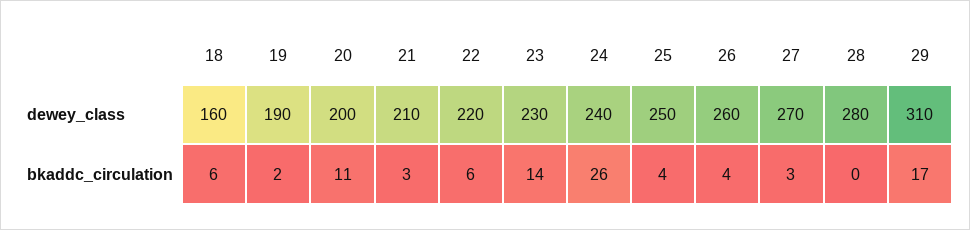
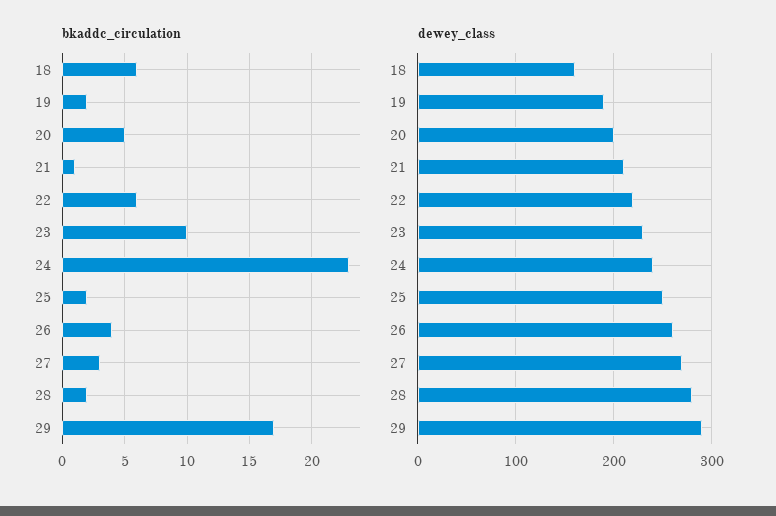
  {
    "dewey_class": {
      "18": 160,
      "19": 190,
      "20": 200,
      "21": 210,
      "22": 220,
      "23": 230,
      "24": 240,
      "25": 250,
      "26": 260,
      "27": 270,
      "28": 280,
-     "29": 310
+     "29": 290
    },
    "bkaddc_circulation": {
      "18": 6,
      "19": 2,
-     "20": 11,
+     "20": 5,
-     "21": 3,
+     "21": 1,
      "22": 6,
-     "23": 14,
+     "23": 10,
-     "24": 26,
+     "24": 23,
-     "25": 4,
+     "25": 2,
      "26": 4,
      "27": 3,
-     "28": 0,
+     "28": 2,
      "29": 17
    }
  }

